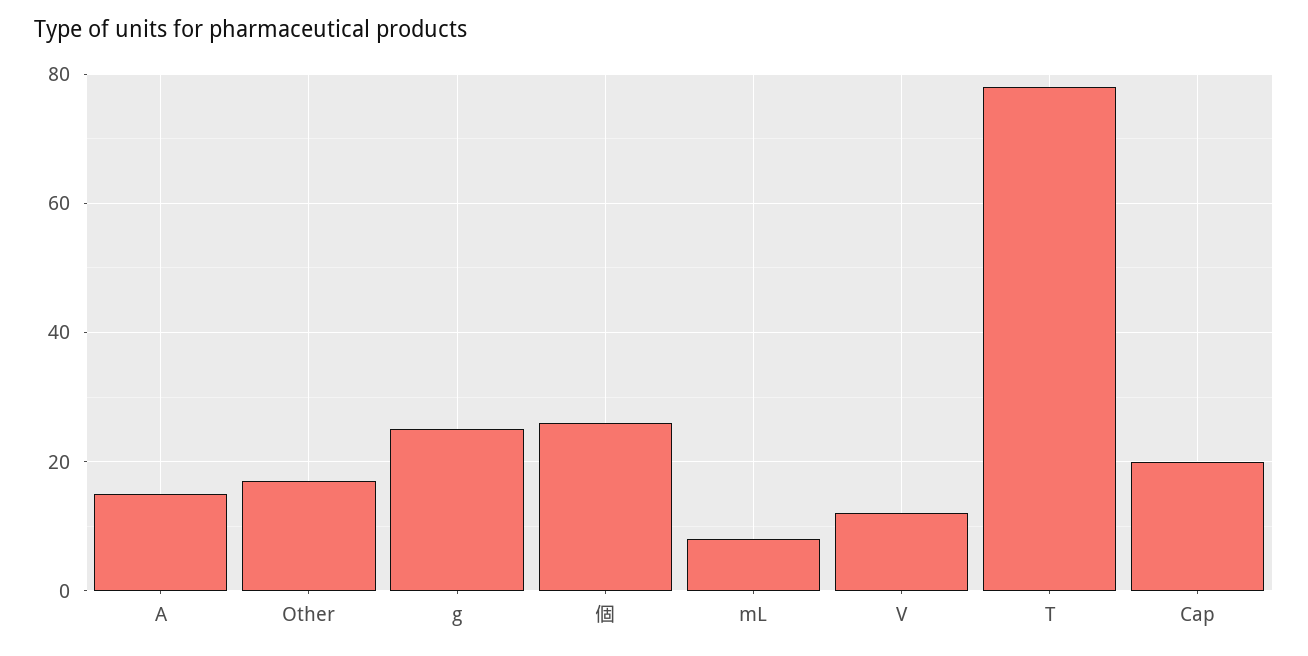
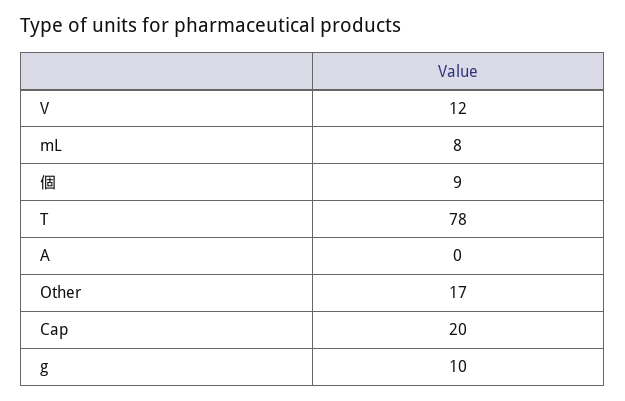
  {
-   "A": 15,
+   "A": 0,
    "Other": 17,
-   "g": 25,
+   "g": 10,
-   "個": 25,
+   "個": 9,
    "mL": 8,
    "V": 12,
    "T": 78,
    "Cap": 20
  }

